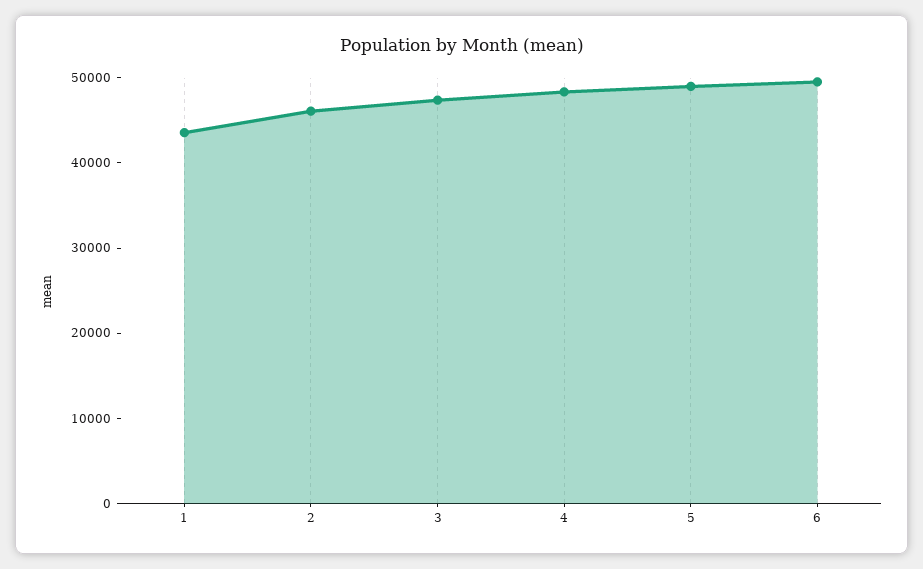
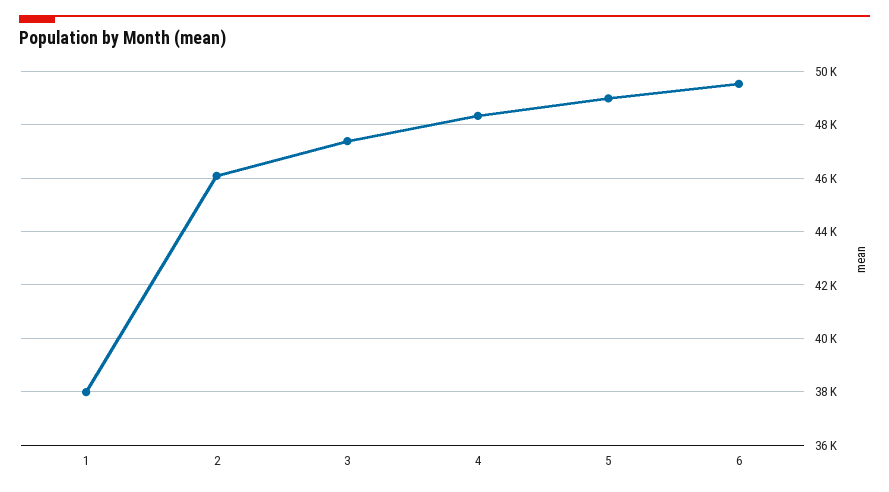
  {
-   "1": 44000,
+   "1": 38000,
    "2": 46000,
    "3": 47500,
    "4": 48250,
    "5": 49000,
    "6": 49500
  }

